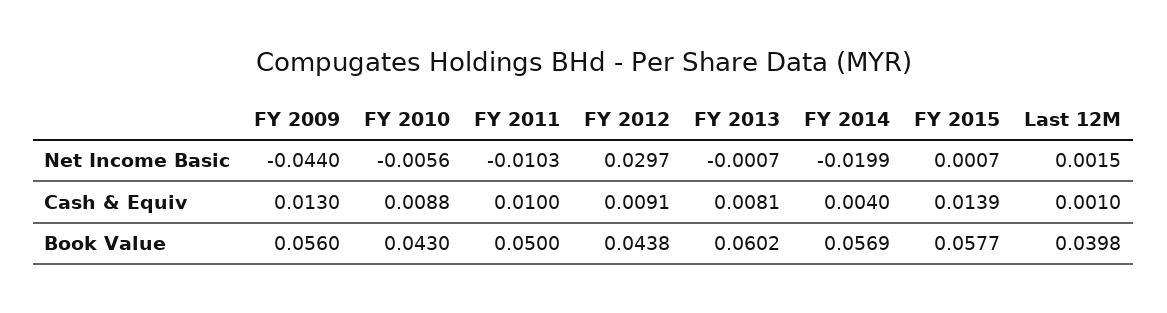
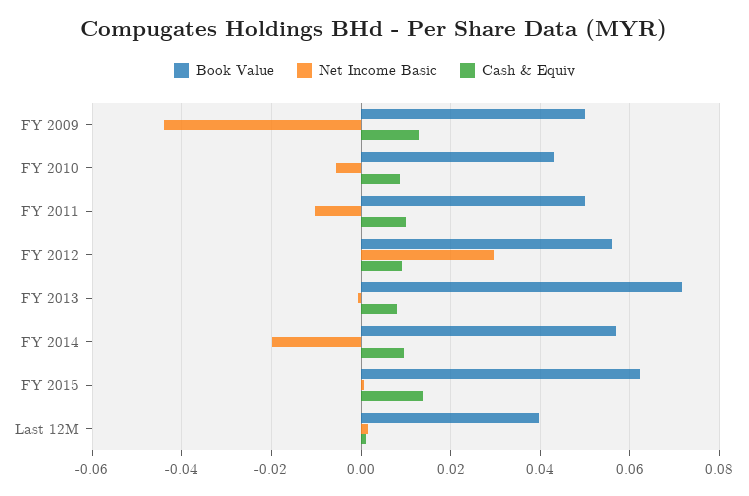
  {
    "Net Income Basic": {
      "FY 2009": -0.044,
      "FY 2010": -0.0056,
      "FY 2011": -0.0103,
      "FY 2012": 0.0297,
      "FY 2013": -0.0007,
      "FY 2014": -0.0199,
      "FY 2015": 0.0007,
      "Last 12M": 0.0015
    },
    "Cash & Equiv": {
      "FY 2009": 0.013,
      "FY 2010": 0.0088,
      "FY 2011": 0.01,
      "FY 2012": 0.0091,
      "FY 2013": 0.0081,
-     "FY 2014": 0.004,
+     "FY 2014": 0.01,
      "FY 2015": 0.0139,
      "Last 12M": 0.001
    },
    "Book Value": {
-     "FY 2009": 0.056,
+     "FY 2009": 0.05,
      "FY 2010": 0.043,
      "FY 2011": 0.05,
-     "FY 2012": 0.0438,
+     "FY 2012": 0.056,
-     "FY 2013": 0.0602,
+     "FY 2013": 0.072,
      "FY 2014": 0.0569,
-     "FY 2015": 0.0577,
+     "FY 2015": 0.062,
      "Last 12M": 0.0398
    }
  }

